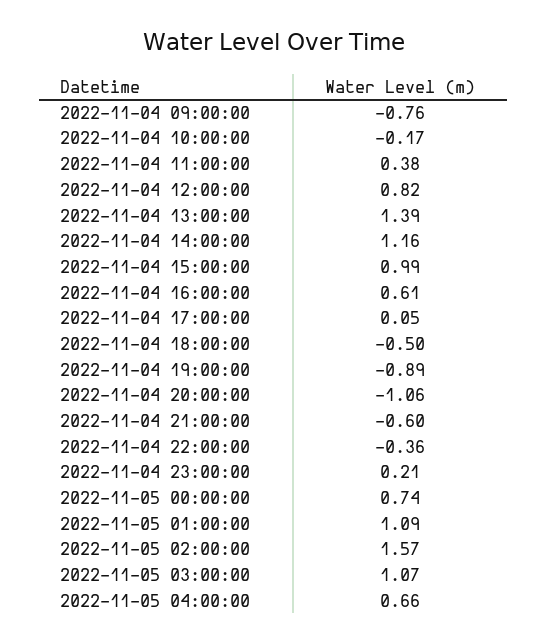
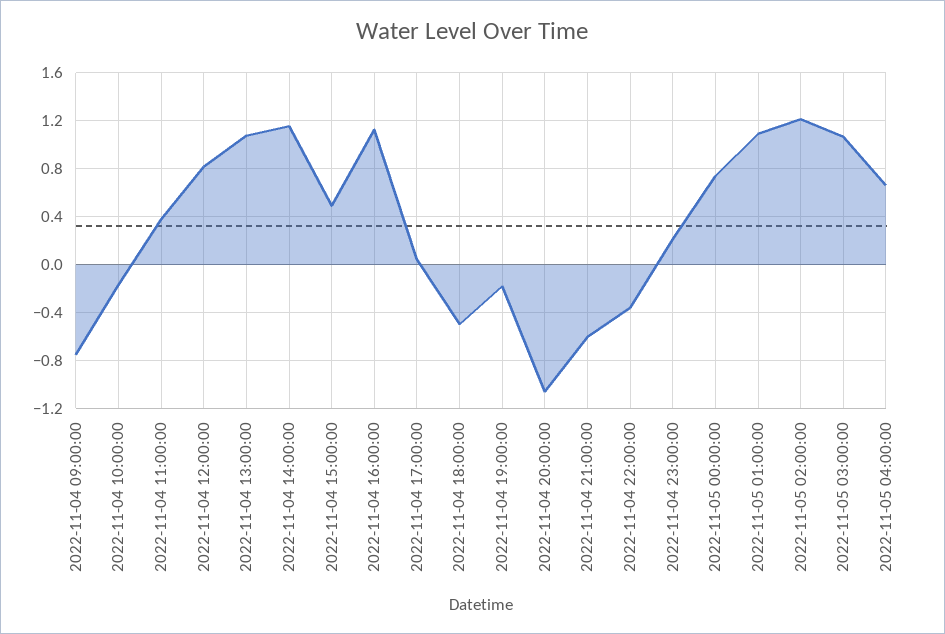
  {
    "2022-11-04 09:00:00": -0.76,
    "2022-11-04 10:00:00": -0.17,
    "2022-11-04 11:00:00": 0.38,
    "2022-11-04 12:00:00": 0.82,
-   "2022-11-04 13:00:00": 1.39,
+   "2022-11-04 13:00:00": 1.1,
    "2022-11-04 14:00:00": 1.16,
-   "2022-11-04 15:00:00": 0.99,
+   "2022-11-04 15:00:00": 0.5,
-   "2022-11-04 16:00:00": 0.61,
+   "2022-11-04 16:00:00": 1.1,
    "2022-11-04 17:00:00": 0.05,
    "2022-11-04 18:00:00": -0.5,
-   "2022-11-04 19:00:00": -0.89,
+   "2022-11-04 19:00:00": -0.2,
    "2022-11-04 20:00:00": -1.06,
    "2022-11-04 21:00:00": -0.6,
    "2022-11-04 22:00:00": -0.36,
    "2022-11-04 23:00:00": 0.21,
    "2022-11-05 00:00:00": 0.74,
    "2022-11-05 01:00:00": 1.09,
-   "2022-11-05 02:00:00": 1.57,
+   "2022-11-05 02:00:00": 1.2,
    "2022-11-05 03:00:00": 1.07,
    "2022-11-05 04:00:00": 0.66
  }

